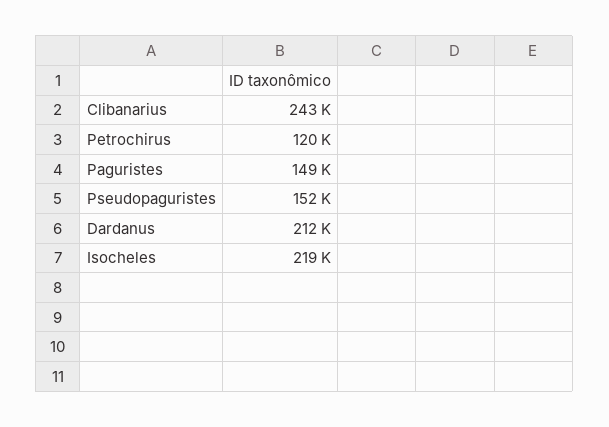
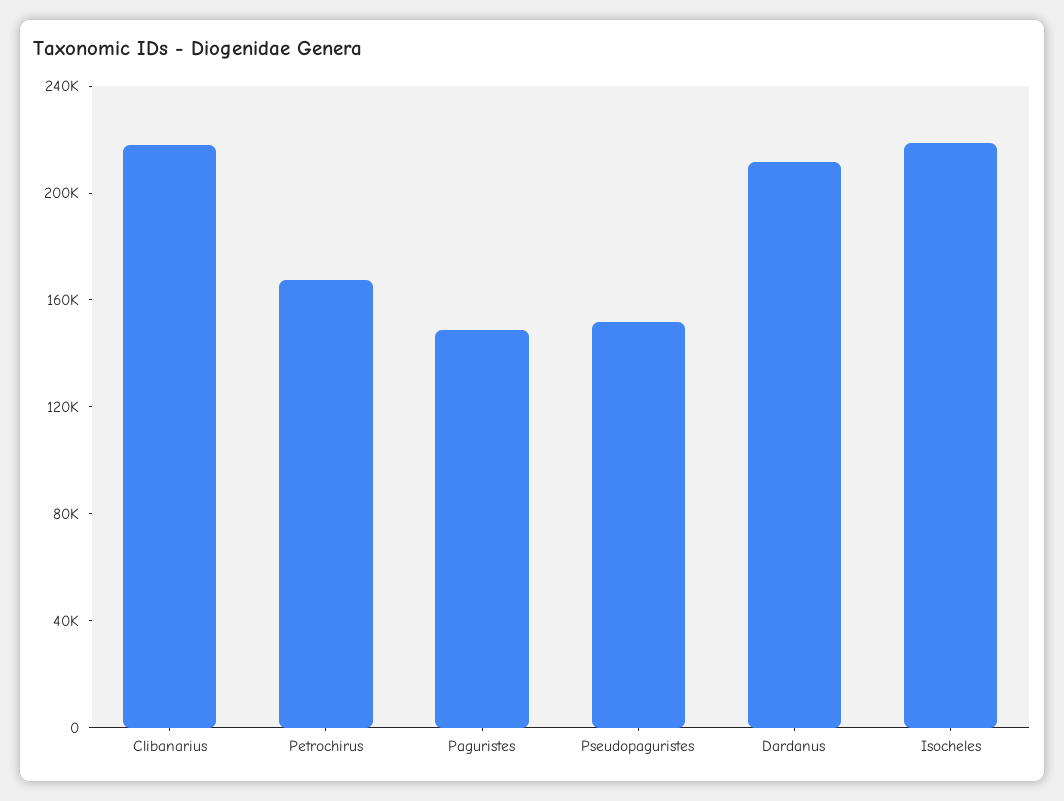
  {
-   "Clibanarius": 243000,
+   "Clibanarius": 220000,
-   "Petrochirus": 120000,
+   "Petrochirus": 170000,
    "Paguristes": 149000,
    "Pseudopaguristes": 152000,
    "Dardanus": 212000,
    "Isocheles": 219000
  }

